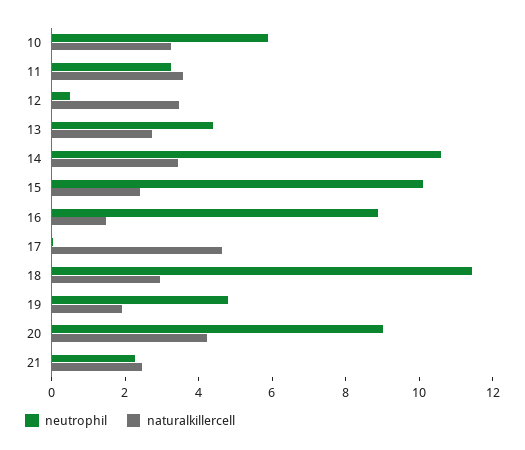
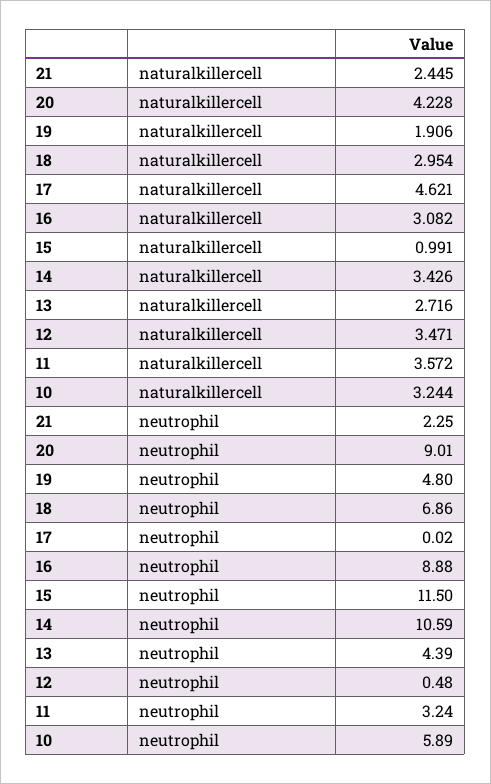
  {
    "neutrophil": {
      "10": 5.89,
      "11": 3.24,
      "12": 0.48,
      "13": 4.39,
      "14": 10.59,
-     "15": 10,
+     "15": 11.5,
      "16": 8.88,
      "17": 0.02,
-     "18": 11.5,
+     "18": 6.86,
      "19": 4.8,
      "20": 9.01,
      "21": 2.25
    },
    "naturalkillercell": {
      "10": 3.244,
      "11": 3.572,
      "12": 3.471,
      "13": 2.716,
      "14": 3.426,
-     "15": 2.5,
+     "15": 0.991,
-     "16": 1.5,
+     "16": 3.082,
      "17": 4.621,
      "18": 2.954,
      "19": 1.906,
      "20": 4.228,
      "21": 2.445
    }
  }

